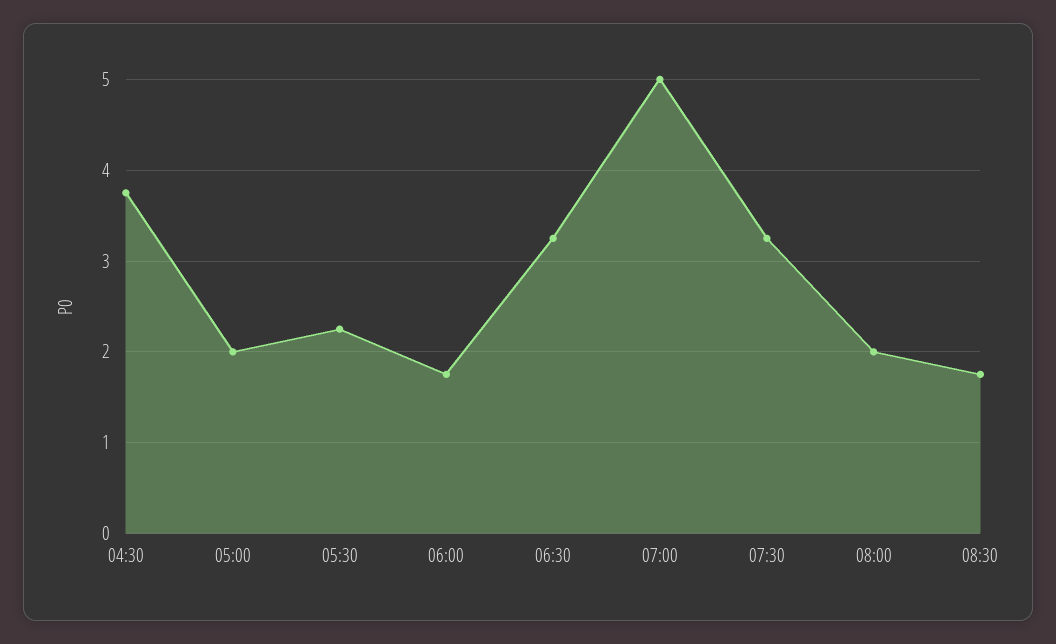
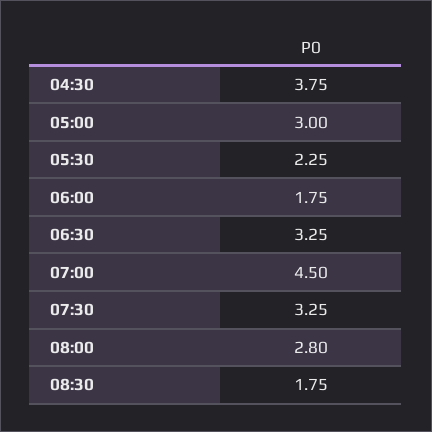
  {
    "04:30": 3.75,
-   "05:00": 2,
+   "05:00": 3,
    "05:30": 2.25,
    "06:00": 1.75,
    "06:30": 3.25,
-   "07:00": 5,
+   "07:00": 4.5,
    "07:30": 3.25,
-   "08:00": 2,
+   "08:00": 2.8,
    "08:30": 1.75
  }

